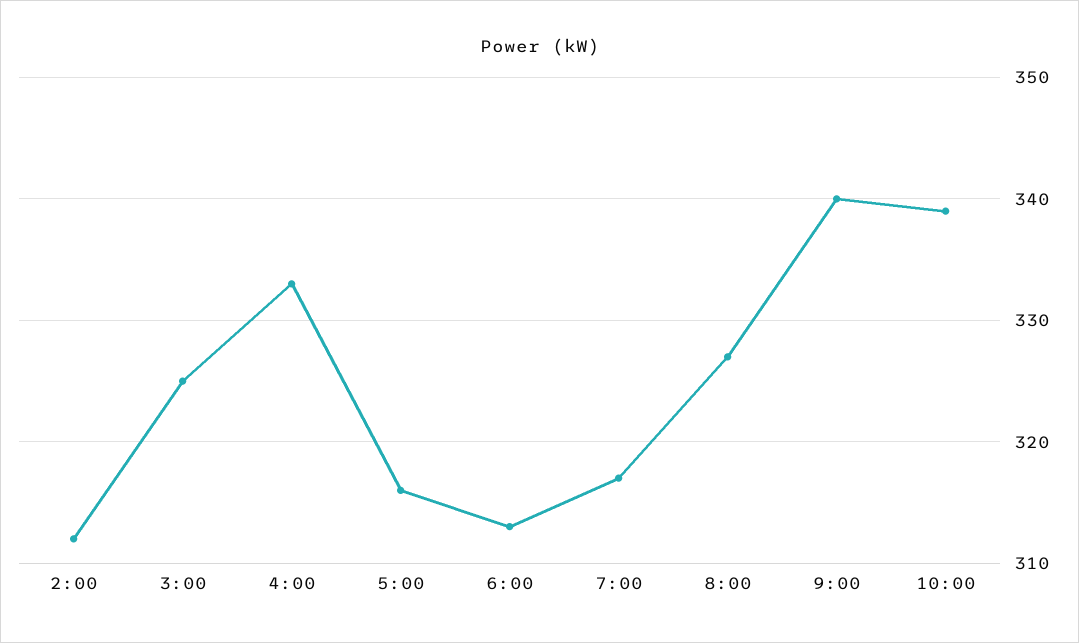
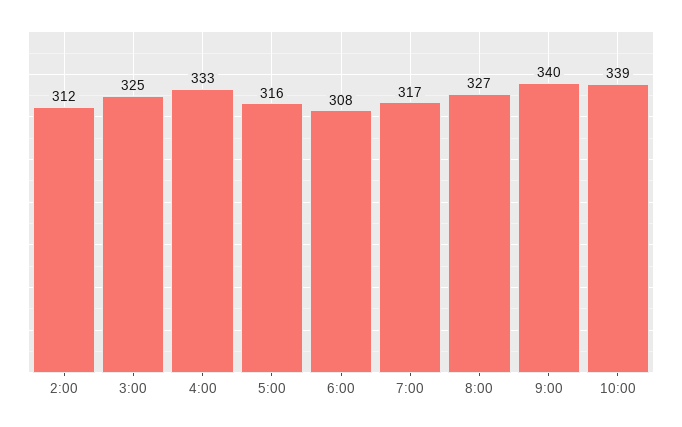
  {
    "2:00": 312,
    "3:00": 325,
    "4:00": 333,
    "5:00": 316,
-   "6:00": 313,
+   "6:00": 308,
    "7:00": 317,
    "8:00": 327,
    "9:00": 340,
    "10:00": 339
  }

